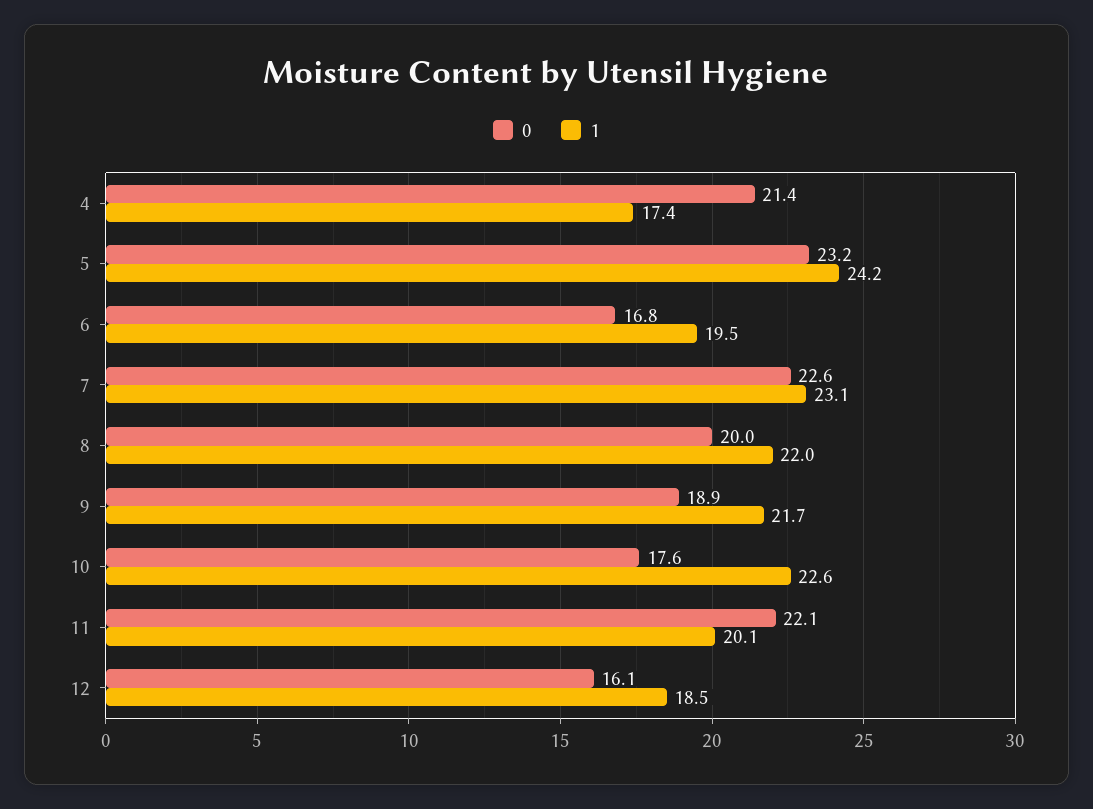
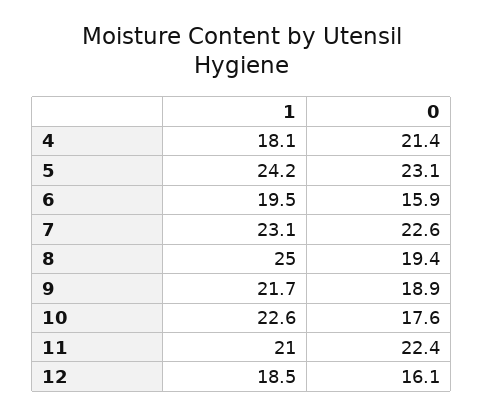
  {
    "0": {
      "4": 21.4,
-     "5": 23.2,
+     "5": 23.1,
-     "6": 16.8,
+     "6": 15.9,
      "7": 22.6,
-     "8": 20,
+     "8": 19.4,
      "9": 18.9,
      "10": 17.6,
-     "11": 22.1,
+     "11": 22.4,
      "12": 16.1
    },
    "1": {
-     "4": 17.4,
+     "4": 18.1,
      "5": 24.2,
      "6": 19.5,
      "7": 23.1,
-     "8": 22,
+     "8": 25,
      "9": 21.7,
      "10": 22.6,
-     "11": 20.1,
+     "11": 21,
      "12": 18.5
    }
  }

